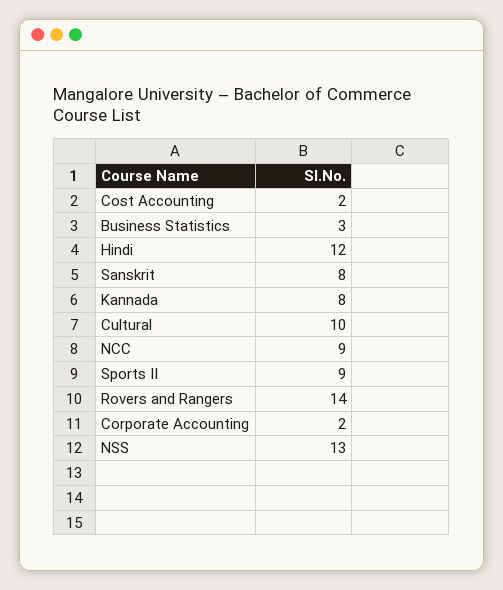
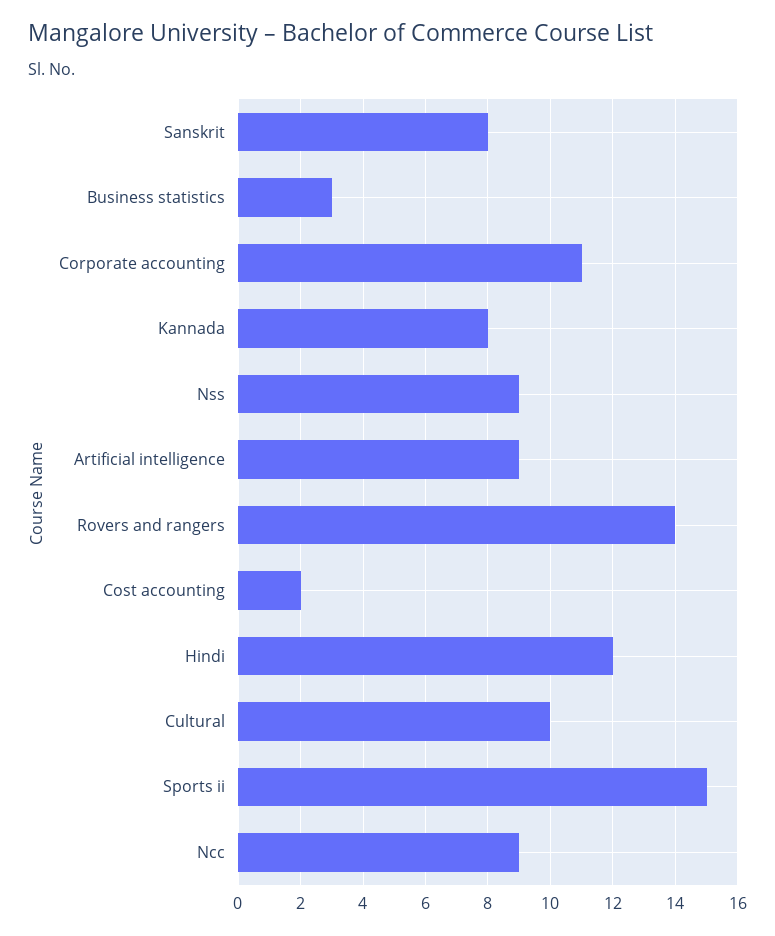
  {
    "Cost Accounting": 2,
    "Business Statistics": 3,
    "Hindi": 12,
    "Sanskrit": 8,
    "Kannada": 8,
    "Cultural": 10,
    "NCC": 9,
-   "Sports II": 9,
+   "Sports II": 15,
    "Rovers and Rangers": 14,
-   "Corporate Accounting": 2,
+   "Corporate Accounting": 11,
-   "NSS": 13
+   "NSS": 9,
+   "Artificial intelligence": 9
  }

